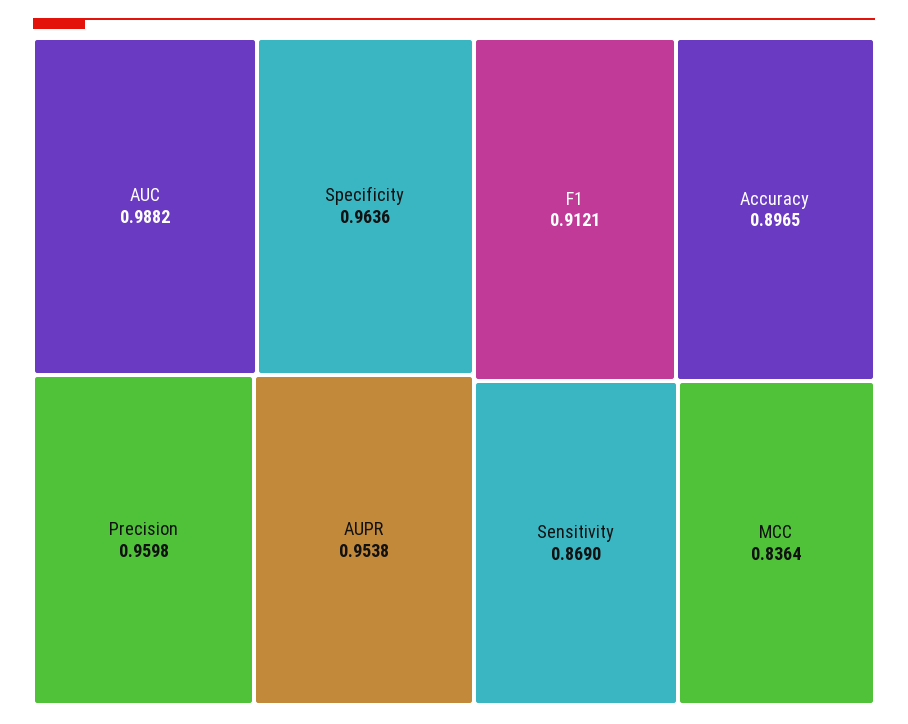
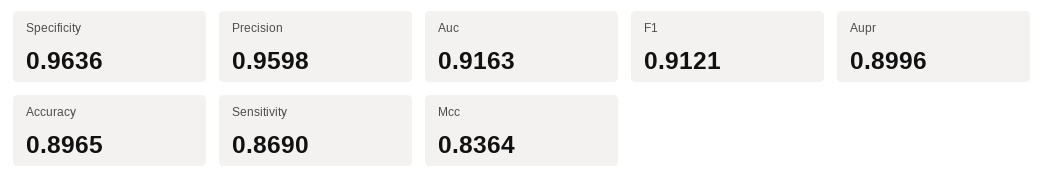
  {
-   "AUC": 0.9882,
+   "AUC": 0.9163,
    "Specificity": 0.9636,
    "Precision": 0.9598,
-   "AUPR": 0.9538,
+   "AUPR": 0.8996,
    "F1": 0.9121,
    "Accuracy": 0.8965,
    "Sensitivity": 0.869,
    "MCC": 0.8364
  }

